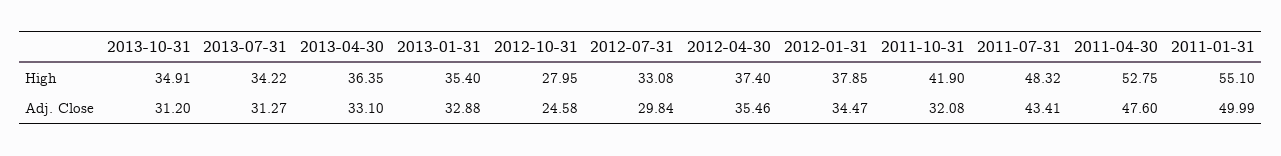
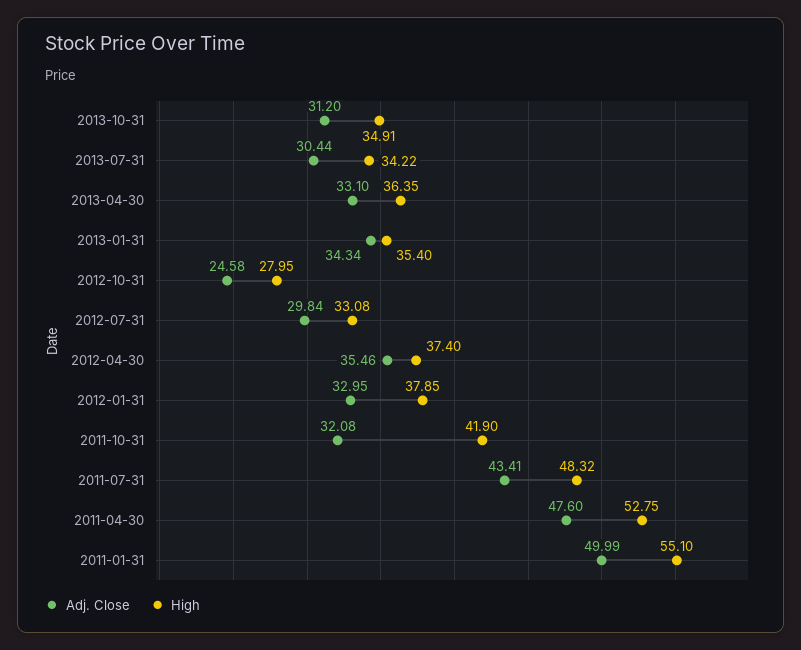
  {
    "High": {
      "2013-10-31": 34.91,
      "2013-07-31": 34.22,
      "2013-04-30": 36.35,
      "2013-01-31": 35.4,
      "2012-10-31": 27.95,
      "2012-07-31": 33.08,
      "2012-04-30": 37.4,
      "2012-01-31": 37.85,
      "2011-10-31": 41.9,
      "2011-07-31": 48.32,
      "2011-04-30": 52.75,
      "2011-01-31": 55.1
    },
    "Adj. Close": {
      "2013-10-31": 31.2,
-     "2013-07-31": 31.27,
+     "2013-07-31": 30.44,
      "2013-04-30": 33.1,
-     "2013-01-31": 32.88,
+     "2013-01-31": 34.34,
      "2012-10-31": 24.58,
      "2012-07-31": 29.84,
      "2012-04-30": 35.46,
-     "2012-01-31": 34.47,
+     "2012-01-31": 32.95,
      "2011-10-31": 32.08,
      "2011-07-31": 43.41,
      "2011-04-30": 47.6,
      "2011-01-31": 49.99
    }
  }

